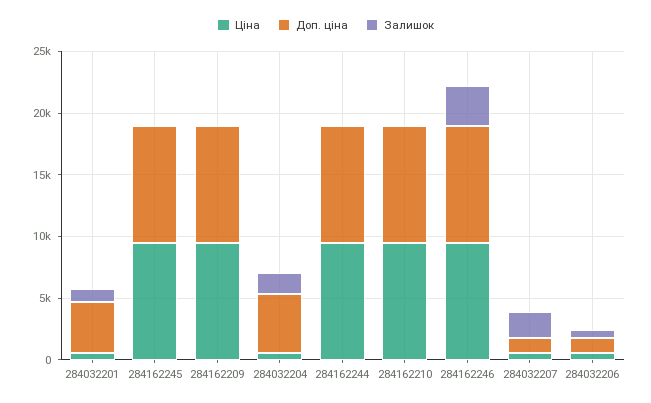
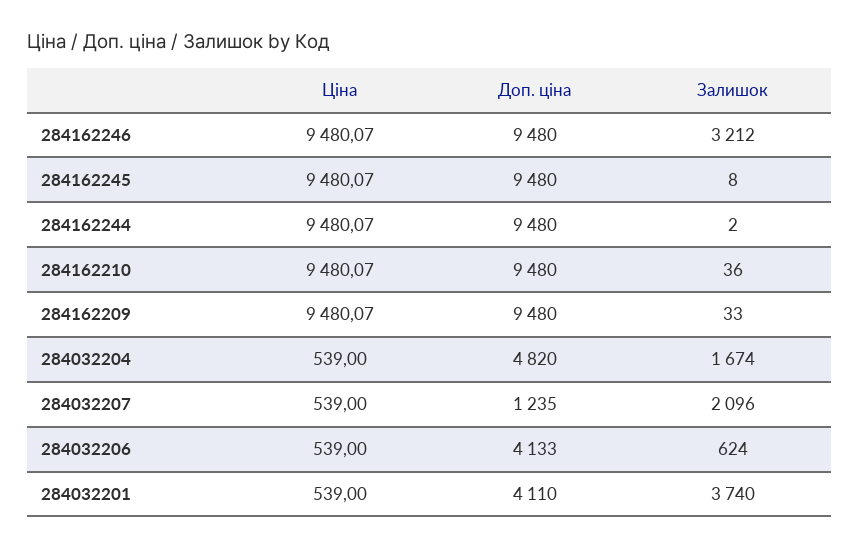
  {
    "Ціна": {
      "284032201": 539,
      "284162245": 9480.07,
      "284162209": 9480.07,
      "284032204": 539,
      "284162244": 9480.07,
      "284162210": 9480.07,
      "284162246": 9480.07,
      "284032207": 539,
      "284032206": 539
    },
    "Доп. ціна": {
      "284032201": 4110,
      "284162245": 9480,
      "284162209": 9480,
      "284032204": 4820,
      "284162244": 9480,
      "284162210": 9480,
      "284162246": 9480,
      "284032207": 1235,
-     "284032206": 1000
+     "284032206": 4133
    },
    "Залишок": {
-     "284032201": 1000,
+     "284032201": 3740,
      "284162245": 8,
      "284162209": 33,
      "284032204": 1674,
      "284162244": 2,
      "284162210": 36,
      "284162246": 3212,
      "284032207": 2096,
      "284032206": 624
    }
  }

